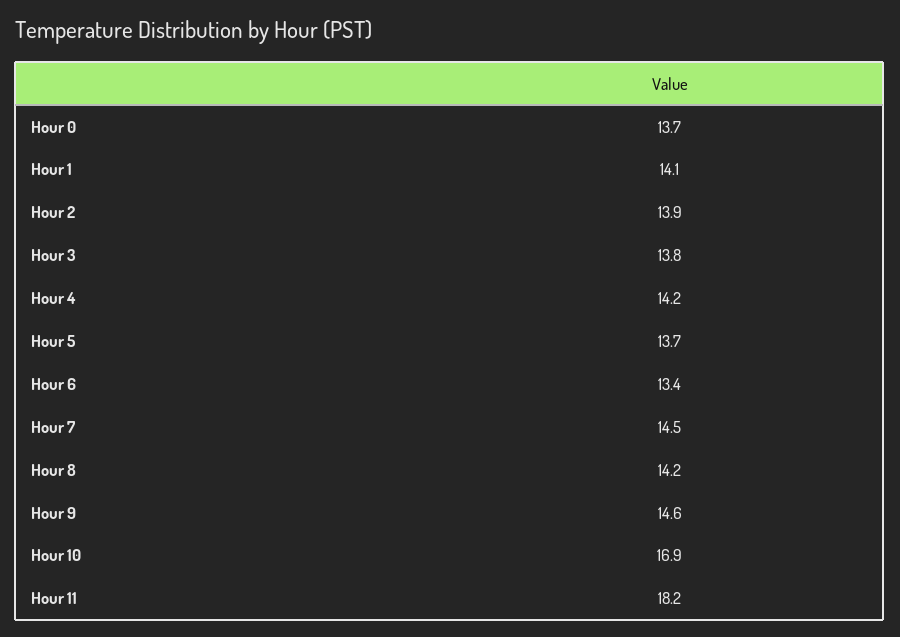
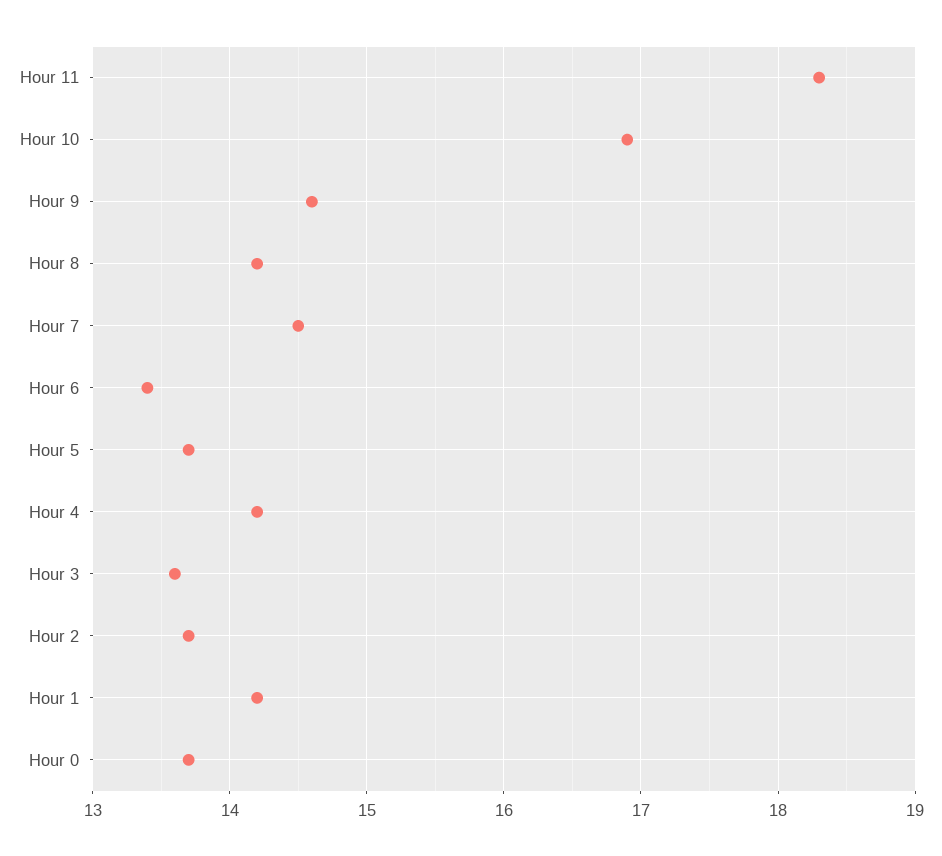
  {
    "Hour 0": 13.7,
-   "Hour 1": 14.1,
+   "Hour 1": 14.2,
-   "Hour 2": 13.9,
+   "Hour 2": 13.7,
-   "Hour 3": 13.8,
+   "Hour 3": 13.6,
    "Hour 4": 14.2,
    "Hour 5": 13.7,
    "Hour 6": 13.4,
    "Hour 7": 14.5,
    "Hour 8": 14.2,
    "Hour 9": 14.6,
    "Hour 10": 16.9,
-   "Hour 11": 18.2
+   "Hour 11": 18.3
  }

